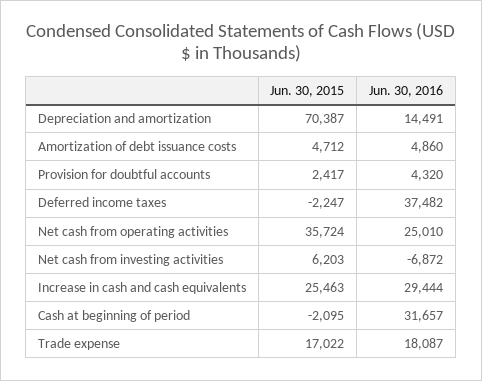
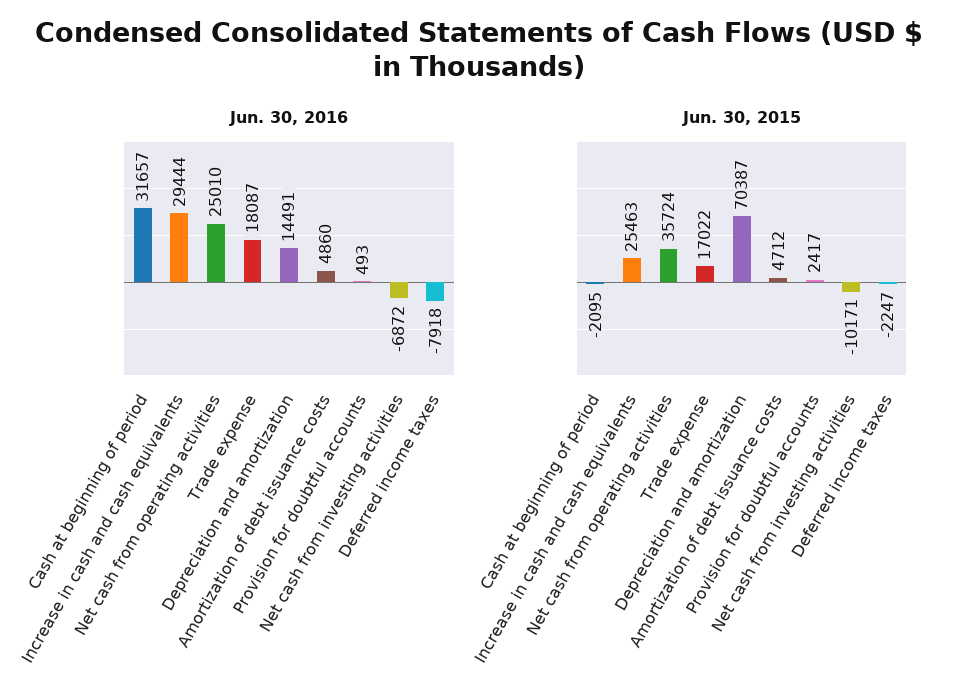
  {
    "Jun. 30, 2015": {
      "Depreciation and amortization": 70387,
      "Amortization of debt issuance costs": 4712,
      "Provision for doubtful accounts": 2417,
      "Deferred income taxes": -2247,
      "Net cash from operating activities": 35724,
-     "Net cash from investing activities": 6203,
+     "Net cash from investing activities": -10171,
      "Increase in cash and cash equivalents": 25463,
      "Cash at beginning of period": -2095,
      "Trade expense": 17022
    },
    "Jun. 30, 2016": {
      "Depreciation and amortization": 14491,
      "Amortization of debt issuance costs": 4860,
-     "Provision for doubtful accounts": 4320,
+     "Provision for doubtful accounts": 493,
-     "Deferred income taxes": 37482,
+     "Deferred income taxes": -7918,
      "Net cash from operating activities": 25010,
      "Net cash from investing activities": -6872,
      "Increase in cash and cash equivalents": 29444,
      "Cash at beginning of period": 31657,
      "Trade expense": 18087
    }
  }

